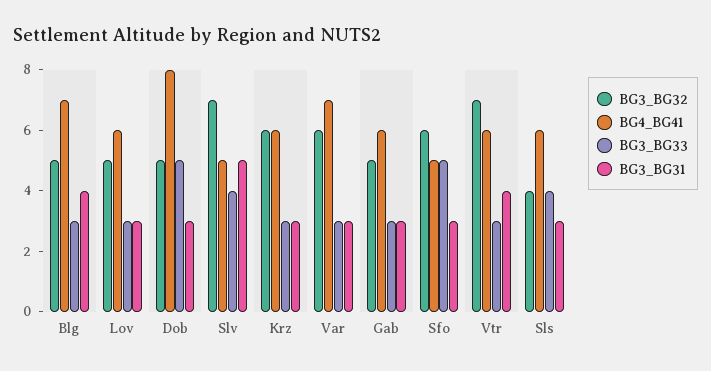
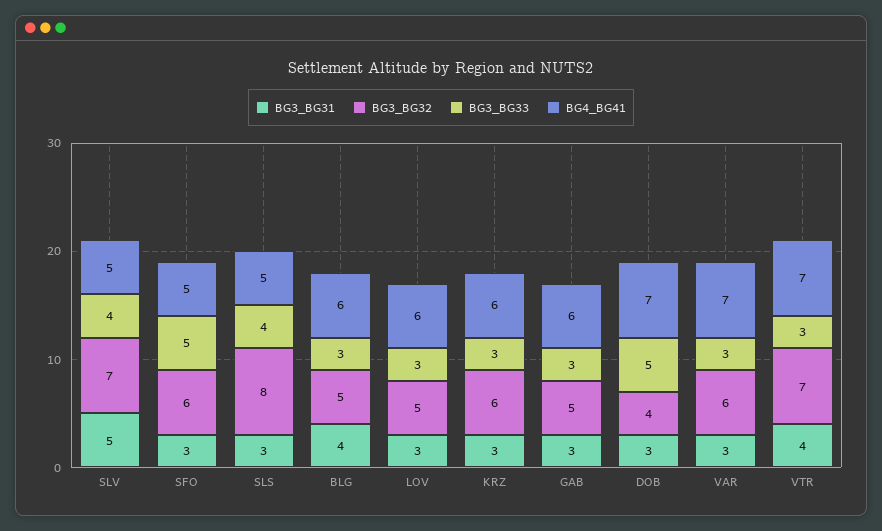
  {
    "BG3_BG32": {
      "Blg": 5,
      "Lov": 5,
-     "Dob": 5,
+     "Dob": 4,
      "Slv": 7,
      "Krz": 6,
      "Var": 6,
      "Gab": 5,
      "Sfo": 6,
      "Vtr": 7,
-     "Sls": 4
+     "Sls": 8
    },
    "BG4_BG41": {
-     "Blg": 7,
+     "Blg": 6,
      "Lov": 6,
-     "Dob": 8,
+     "Dob": 7,
      "Slv": 5,
      "Krz": 6,
      "Var": 7,
      "Gab": 6,
      "Sfo": 5,
-     "Vtr": 6,
+     "Vtr": 7,
-     "Sls": 6
+     "Sls": 5
    },
    "BG3_BG33": {
      "Blg": 3,
      "Lov": 3,
      "Dob": 5,
      "Slv": 4,
      "Krz": 3,
      "Var": 3,
      "Gab": 3,
      "Sfo": 5,
      "Vtr": 3,
      "Sls": 4
    },
    "BG3_BG31": {
      "Blg": 4,
      "Lov": 3,
      "Dob": 3,
      "Slv": 5,
      "Krz": 3,
      "Var": 3,
      "Gab": 3,
      "Sfo": 3,
      "Vtr": 4,
      "Sls": 3
    }
  }

